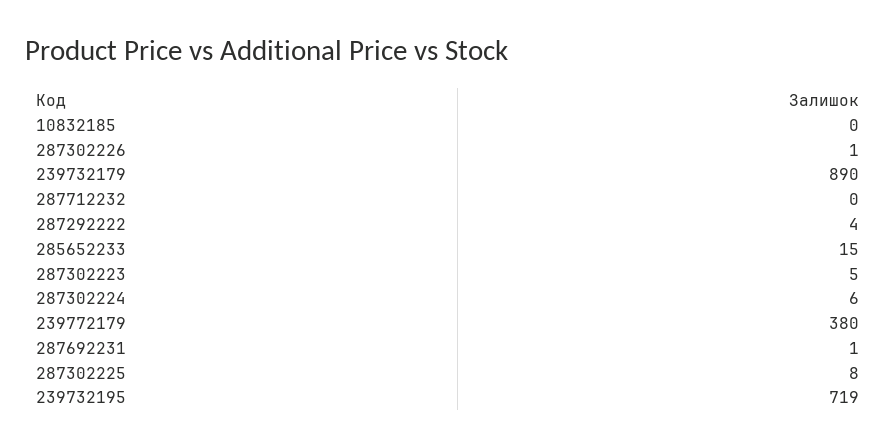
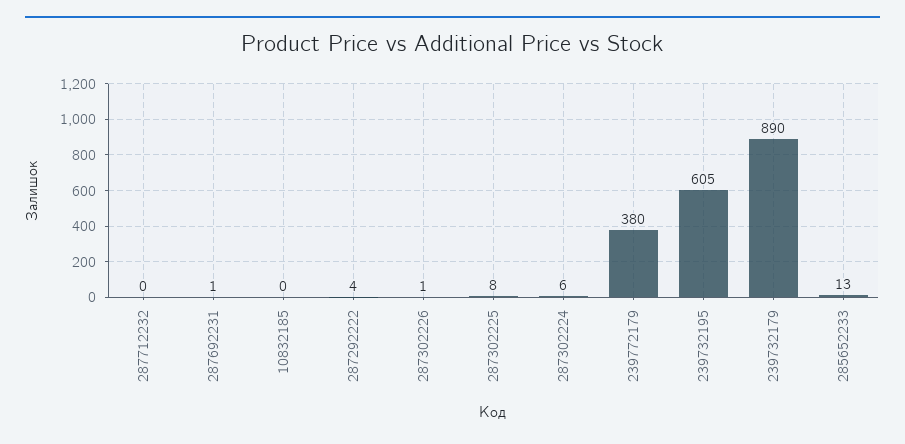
  {
    "10832185": 0,
    "287302226": 1,
    "239732179": 890,
    "287712232": 0,
    "287292222": 4,
-   "285652233": 15,
+   "285652233": 13,
-   "287302223": 5,
    "287302224": 6,
    "239772179": 380,
    "287692231": 1,
    "287302225": 8,
-   "239732195": 719
+   "239732195": 605
  }

